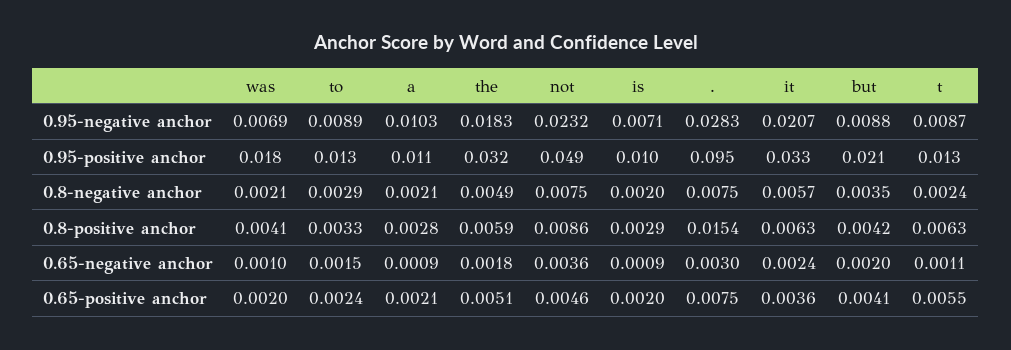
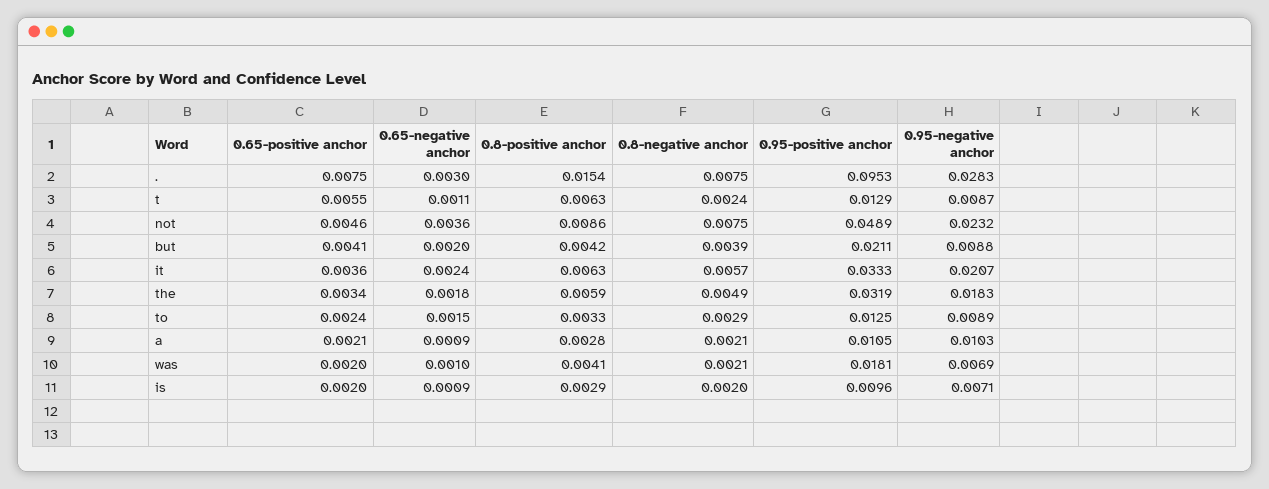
  {
    "was": {
      "0.95-negative anchor": 0.0069,
      "0.95-positive anchor": 0.0181,
      "0.8-negative anchor": 0.0021,
      "0.8-positive anchor": 0.0041,
      "0.65-negative anchor": 0.001,
      "0.65-positive anchor": 0.002
    },
    "to": {
      "0.95-negative anchor": 0.0089,
      "0.95-positive anchor": 0.0125,
      "0.8-negative anchor": 0.0029,
      "0.8-positive anchor": 0.0033,
      "0.65-negative anchor": 0.0015,
      "0.65-positive anchor": 0.0024
    },
    "a": {
      "0.95-negative anchor": 0.0103,
      "0.95-positive anchor": 0.0105,
      "0.8-negative anchor": 0.0021,
      "0.8-positive anchor": 0.0028,
      "0.65-negative anchor": 0.0009,
      "0.65-positive anchor": 0.0021
    },
    "the": {
      "0.95-negative anchor": 0.0183,
      "0.95-positive anchor": 0.0319,
      "0.8-negative anchor": 0.0049,
      "0.8-positive anchor": 0.0059,
      "0.65-negative anchor": 0.0018,
-     "0.65-positive anchor": 0.0051
+     "0.65-positive anchor": 0.0034
    },
    "not": {
      "0.95-negative anchor": 0.0232,
      "0.95-positive anchor": 0.0489,
      "0.8-negative anchor": 0.0075,
      "0.8-positive anchor": 0.0086,
      "0.65-negative anchor": 0.0036,
      "0.65-positive anchor": 0.0046
    },
    "is": {
      "0.95-negative anchor": 0.0071,
      "0.95-positive anchor": 0.0096,
      "0.8-negative anchor": 0.002,
      "0.8-positive anchor": 0.0029,
      "0.65-negative anchor": 0.0009,
      "0.65-positive anchor": 0.002
    },
    ".": {
      "0.95-negative anchor": 0.0283,
      "0.95-positive anchor": 0.0953,
      "0.8-negative anchor": 0.0075,
      "0.8-positive anchor": 0.0154,
      "0.65-negative anchor": 0.003,
      "0.65-positive anchor": 0.0075
    },
    "it": {
      "0.95-negative anchor": 0.0207,
      "0.95-positive anchor": 0.0333,
      "0.8-negative anchor": 0.0057,
      "0.8-positive anchor": 0.0063,
      "0.65-negative anchor": 0.0024,
      "0.65-positive anchor": 0.0036
    },
    "but": {
      "0.95-negative anchor": 0.0088,
      "0.95-positive anchor": 0.0211,
-     "0.8-negative anchor": 0.0035,
+     "0.8-negative anchor": 0.0039,
      "0.8-positive anchor": 0.0042,
      "0.65-negative anchor": 0.002,
      "0.65-positive anchor": 0.0041
    },
    "t": {
      "0.95-negative anchor": 0.0087,
      "0.95-positive anchor": 0.0129,
      "0.8-negative anchor": 0.0024,
      "0.8-positive anchor": 0.0063,
      "0.65-negative anchor": 0.0011,
      "0.65-positive anchor": 0.0055
    }
  }

